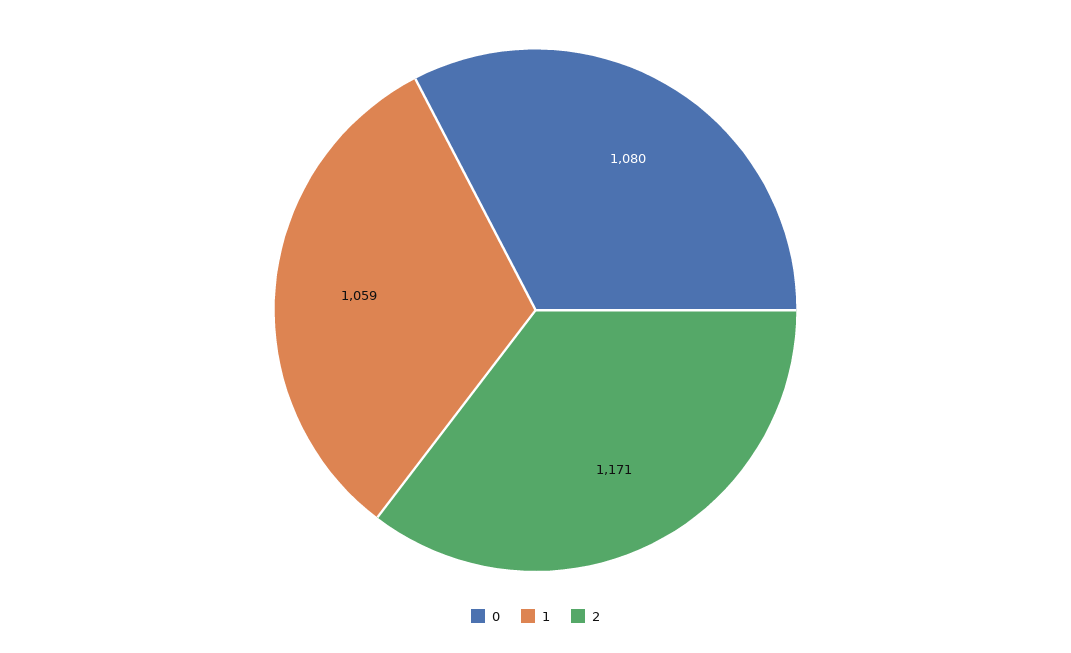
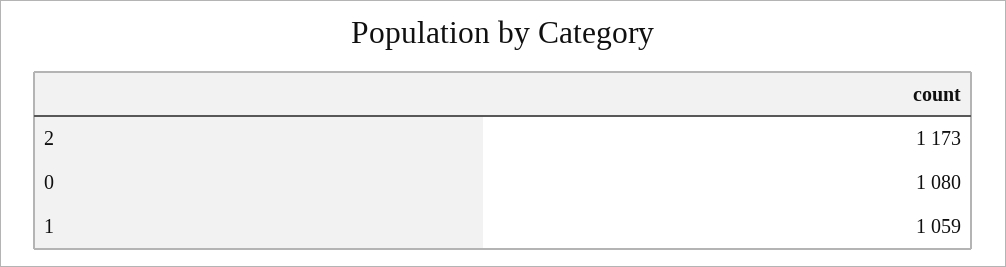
  {
    "0": 1080,
    "1": 1059,
-   "2": 1171
+   "2": 1173
  }

